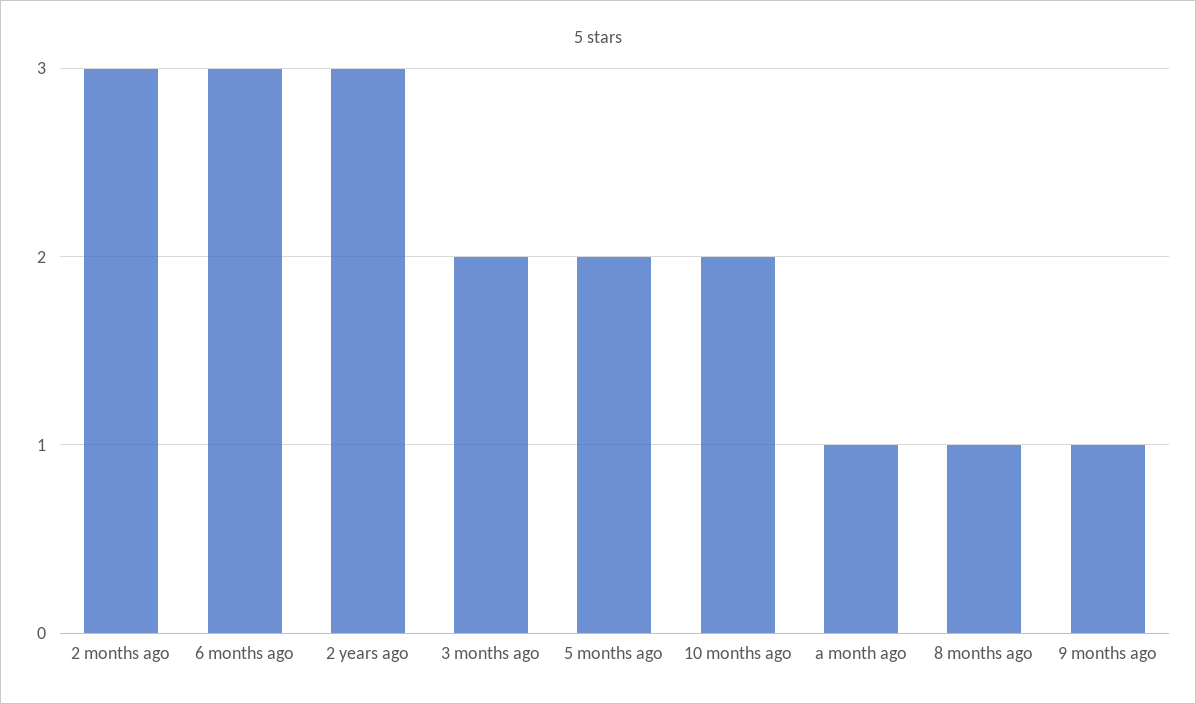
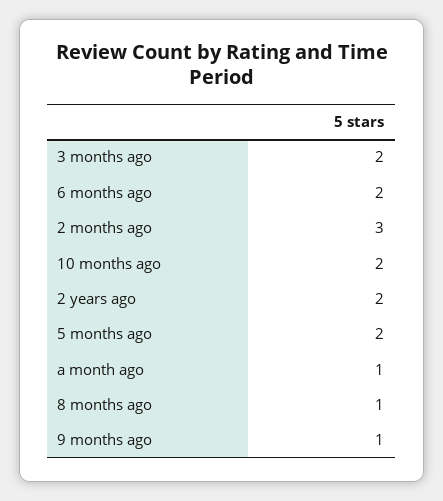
  {
    "2 months ago": 3,
-   "6 months ago": 3,
+   "6 months ago": 2,
-   "2 years ago": 3,
+   "2 years ago": 2,
    "3 months ago": 2,
    "5 months ago": 2,
    "10 months ago": 2,
    "a month ago": 1,
    "8 months ago": 1,
    "9 months ago": 1
  }

